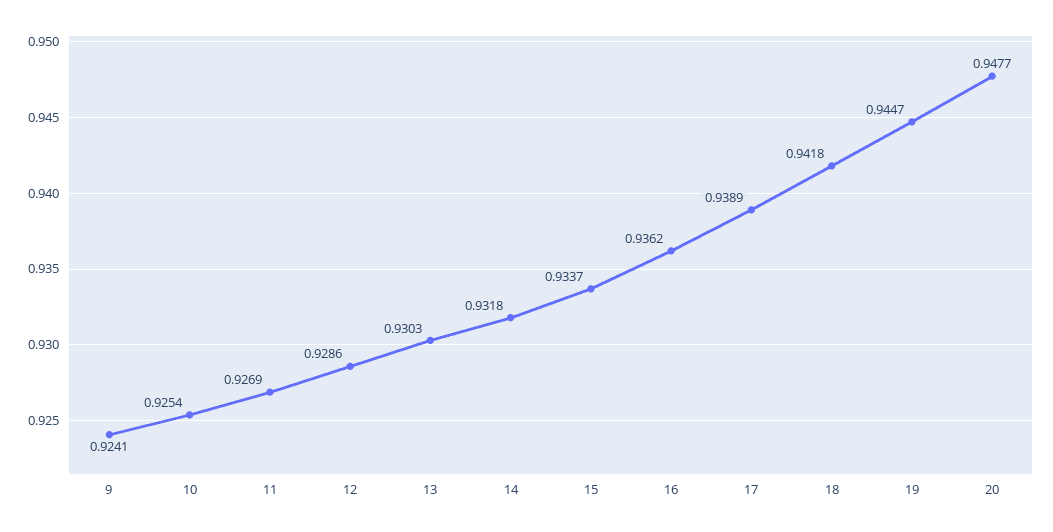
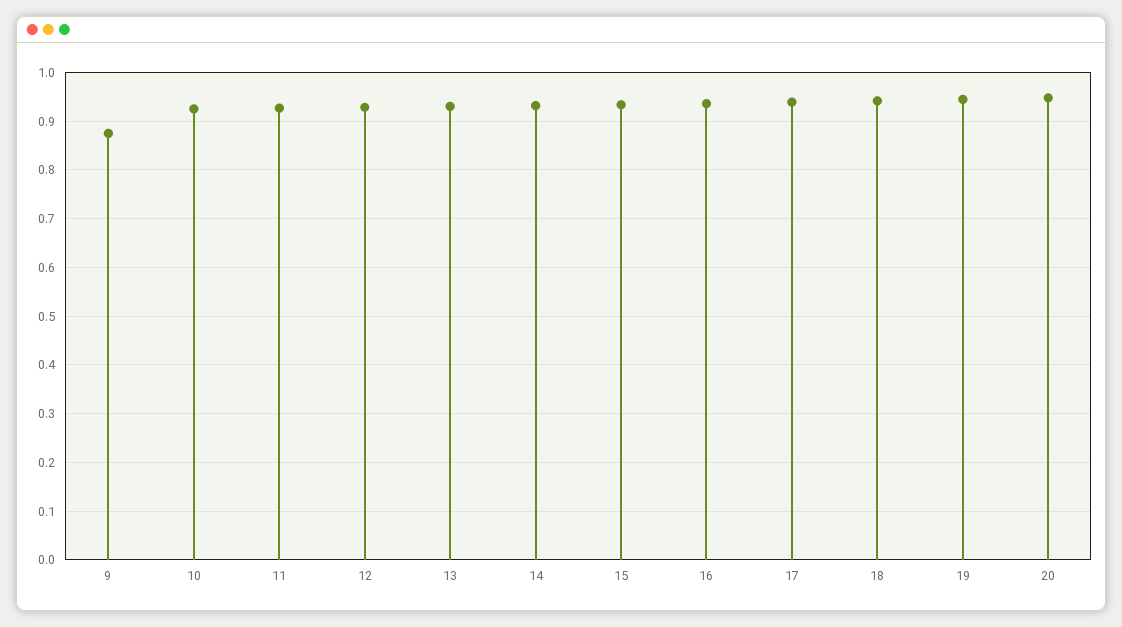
  {
-   "9": 0.9241,
+   "9": 0.88,
    "10": 0.9254,
    "11": 0.9269,
    "12": 0.9286,
    "13": 0.9303,
    "14": 0.9318,
    "15": 0.9337,
    "16": 0.9362,
    "17": 0.9389,
    "18": 0.9418,
    "19": 0.9447,
    "20": 0.9477
  }

